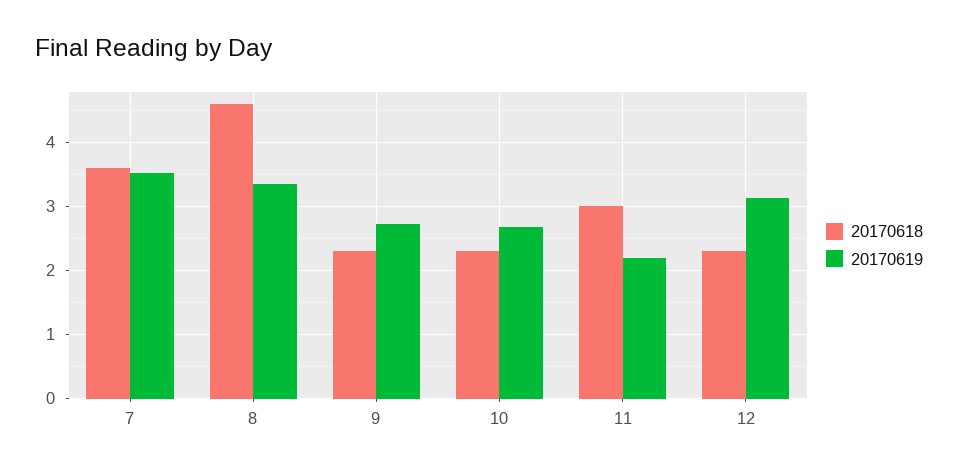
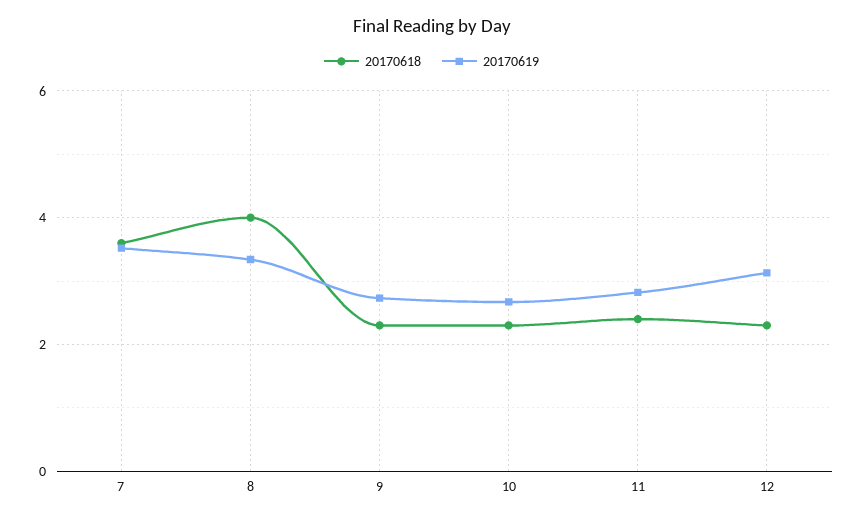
  {
    "20170618": {
      "7": 3.6,
-     "8": 4.6,
+     "8": 4,
      "9": 2.3,
      "10": 2.3,
-     "11": 3,
+     "11": 2.4,
      "12": 2.3
    },
    "20170619": {
      "7": 3.5,
      "8": 3.3,
      "9": 2.7,
      "10": 2.7,
-     "11": 2.2,
+     "11": 2.8,
      "12": 3.1
    }
  }

